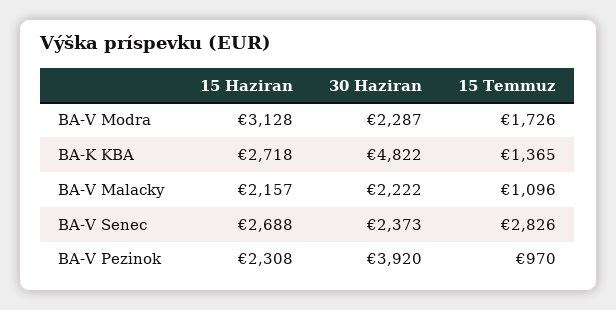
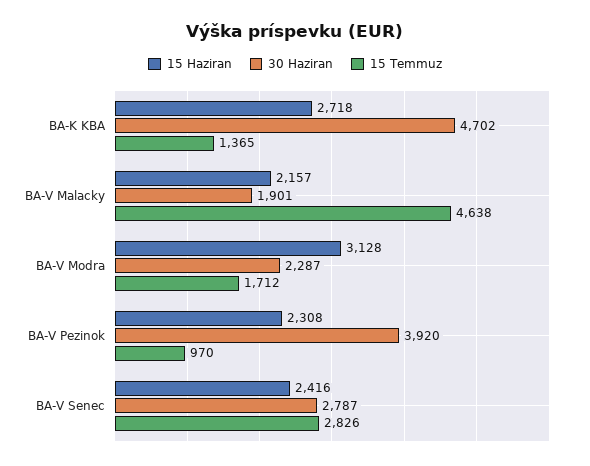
  {
    "15 Haziran": {
      "BA-V Modra": 3128,
      "BA-K KBA": 2718,
      "BA-V Malacky": 2157,
-     "BA-V Senec": 2688,
+     "BA-V Senec": 2416,
      "BA-V Pezinok": 2308
    },
    "30 Haziran": {
      "BA-V Modra": 2287,
-     "BA-K KBA": 4822,
+     "BA-K KBA": 4702,
-     "BA-V Malacky": 2222,
+     "BA-V Malacky": 1901,
-     "BA-V Senec": 2373,
+     "BA-V Senec": 2787,
      "BA-V Pezinok": 3920
    },
    "15 Temmuz": {
-     "BA-V Modra": 1726,
+     "BA-V Modra": 1712,
      "BA-K KBA": 1365,
-     "BA-V Malacky": 1096,
+     "BA-V Malacky": 4638,
      "BA-V Senec": 2826,
      "BA-V Pezinok": 970
    }
  }

